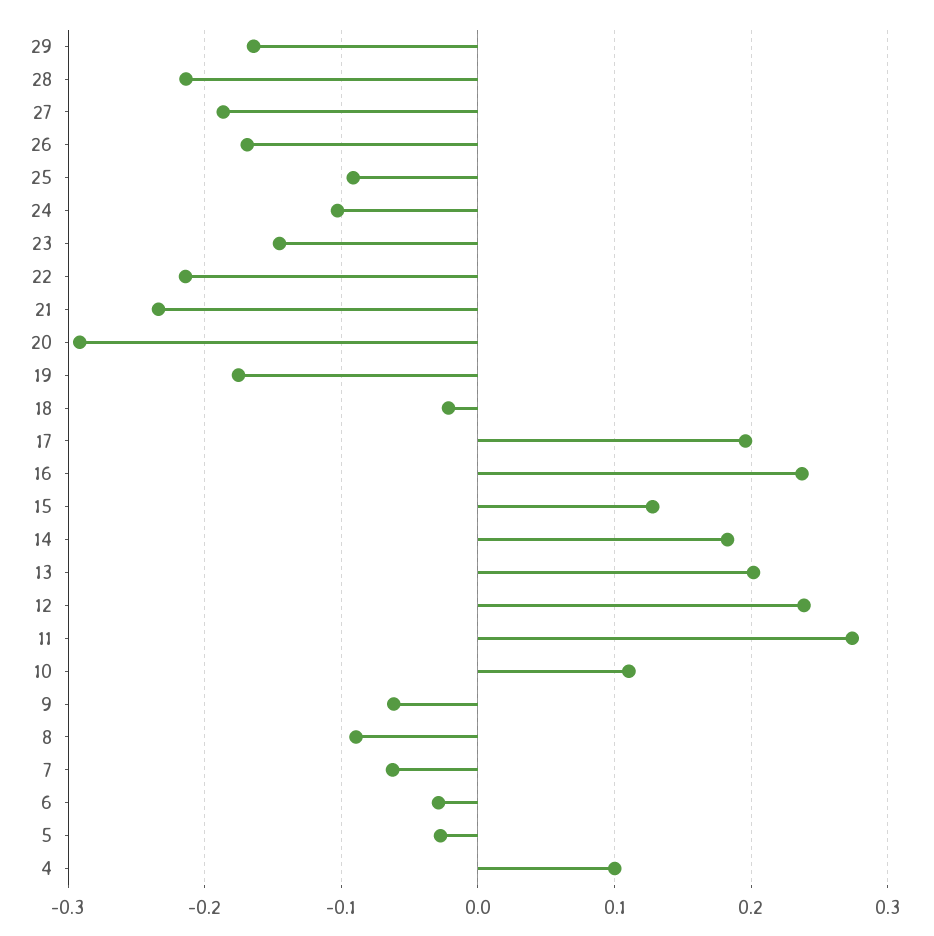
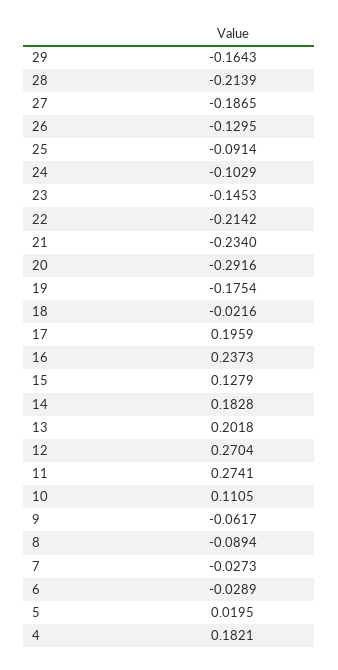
  {
    "29": -0.1643,
    "28": -0.2139,
    "27": -0.1865,
-   "26": -0.17,
+   "26": -0.1295,
    "25": -0.0914,
    "24": -0.1029,
    "23": -0.1453,
    "22": -0.2142,
    "21": -0.234,
    "20": -0.2916,
    "19": -0.1754,
    "18": -0.0216,
    "17": 0.1959,
    "16": 0.2373,
    "15": 0.1279,
    "14": 0.1828,
    "13": 0.2018,
-   "12": 0.24,
+   "12": 0.2704,
    "11": 0.2741,
    "10": 0.1105,
    "9": -0.0617,
    "8": -0.0894,
-   "7": -0.06,
+   "7": -0.0273,
    "6": -0.0289,
-   "5": -0.03,
+   "5": 0.0195,
-   "4": 0.1
+   "4": 0.1821
  }

